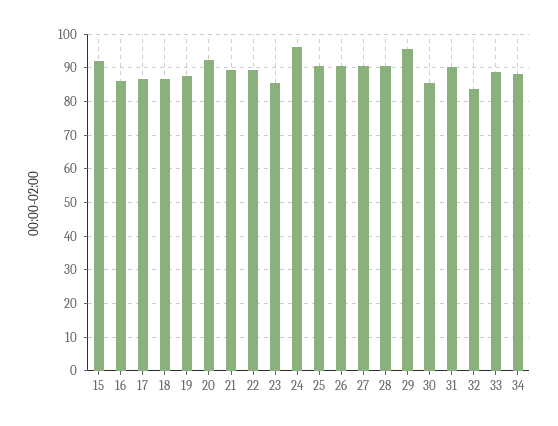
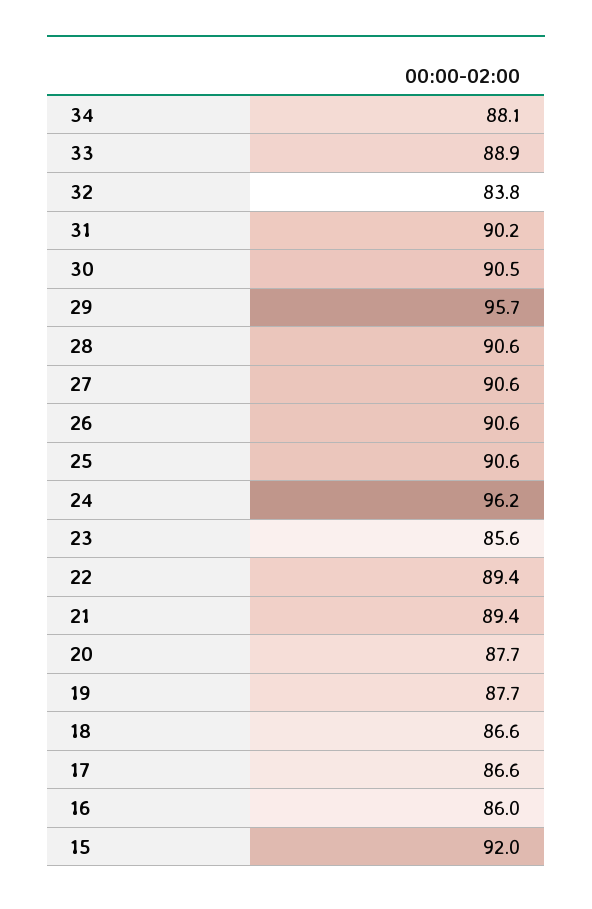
  {
    "15": 92,
    "16": 86,
    "17": 86.6,
    "18": 86.6,
    "19": 87.7,
-   "20": 92,
+   "20": 87.7,
    "21": 89.4,
    "22": 89.4,
    "23": 85.6,
    "24": 96.2,
    "25": 90.6,
    "26": 90.6,
    "27": 90.6,
    "28": 90.6,
    "29": 95.7,
-   "30": 86,
+   "30": 90.5,
    "31": 90.2,
    "32": 83.8,
    "33": 88.9,
    "34": 88.1
  }

